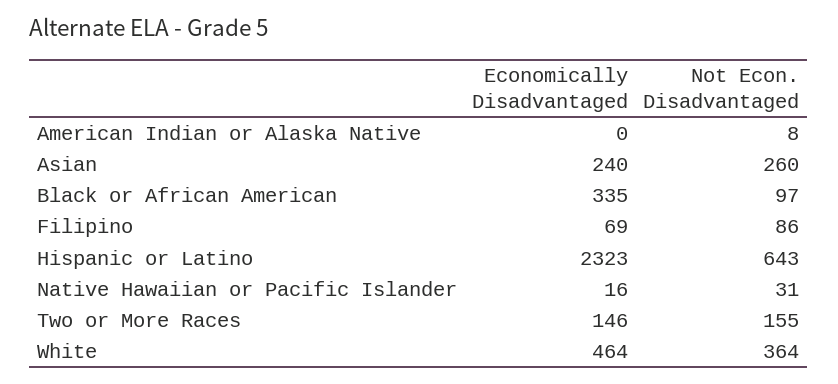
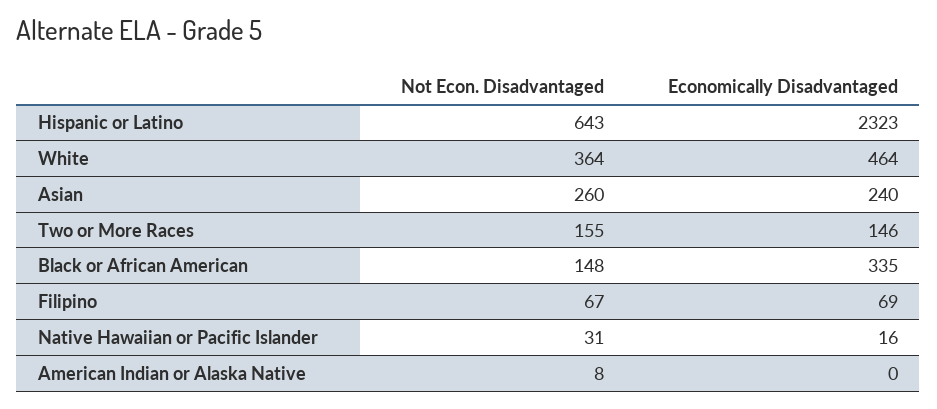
  {
    "Economically Disadvantaged": {
      "American Indian or Alaska Native": 0,
      "Asian": 240,
      "Black or African American": 335,
      "Filipino": 69,
      "Hispanic or Latino": 2323,
      "Native Hawaiian or Pacific Islander": 16,
      "Two or More Races": 146,
      "White": 464
    },
    "Not Econ. Disadvantaged": {
      "American Indian or Alaska Native": 8,
      "Asian": 260,
-     "Black or African American": 97,
+     "Black or African American": 148,
-     "Filipino": 86,
+     "Filipino": 67,
      "Hispanic or Latino": 643,
      "Native Hawaiian or Pacific Islander": 31,
      "Two or More Races": 155,
      "White": 364
    }
  }

